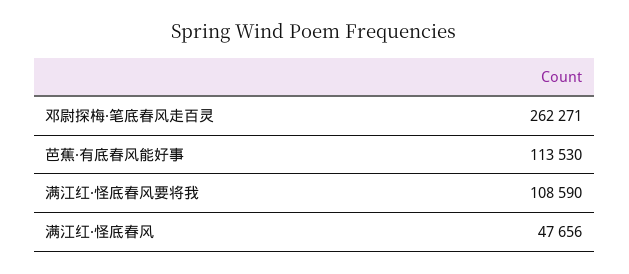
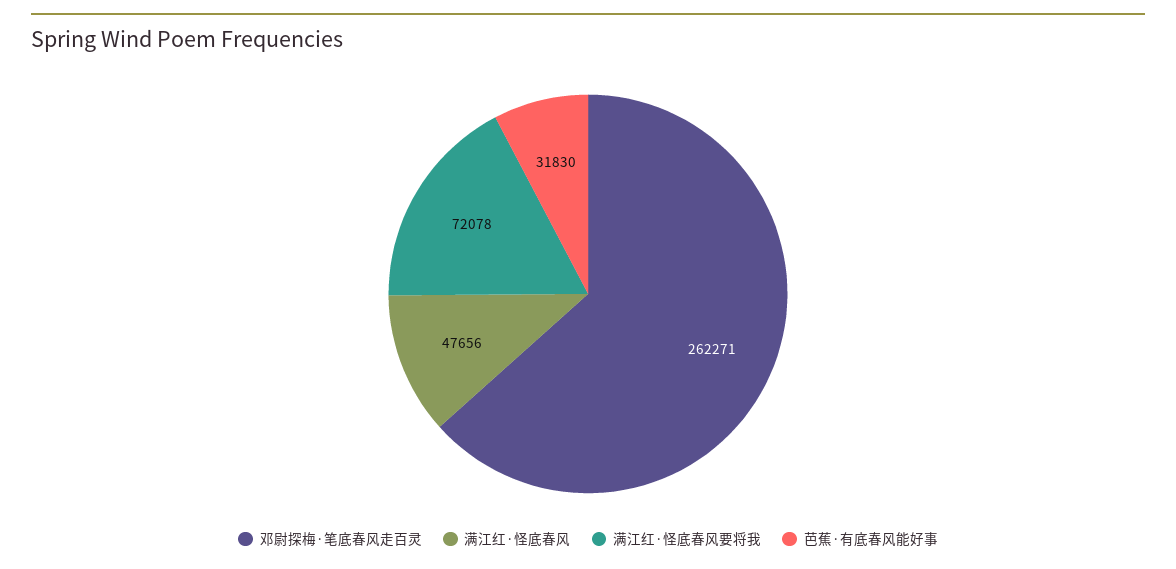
  {
    "邓尉探梅·笔底春风走百灵": 262271,
-   "芭蕉·有底春风能好事": 113530,
+   "芭蕉·有底春风能好事": 31830,
-   "满江红·怪底春风要将我": 108590,
+   "满江红·怪底春风要将我": 72078,
    "满江红·怪底春风": 47656
  }

